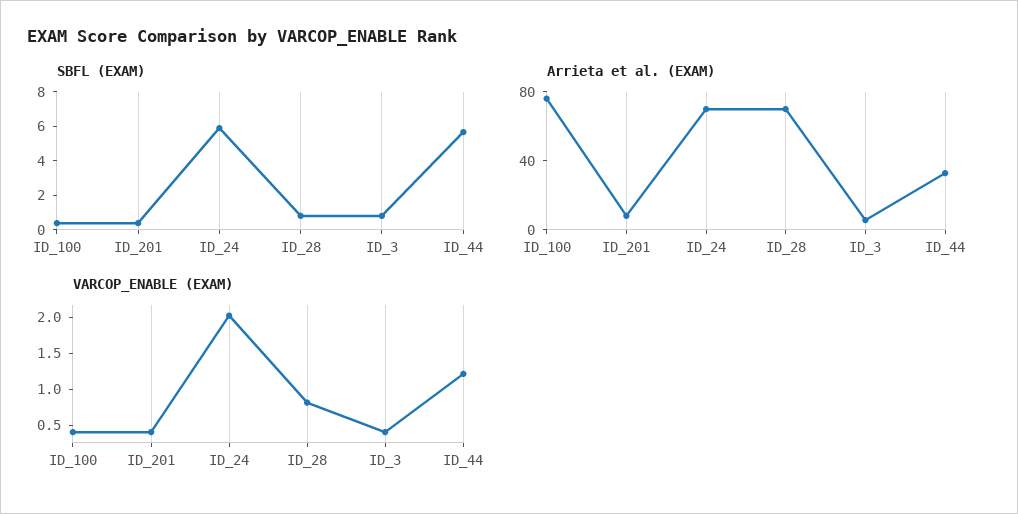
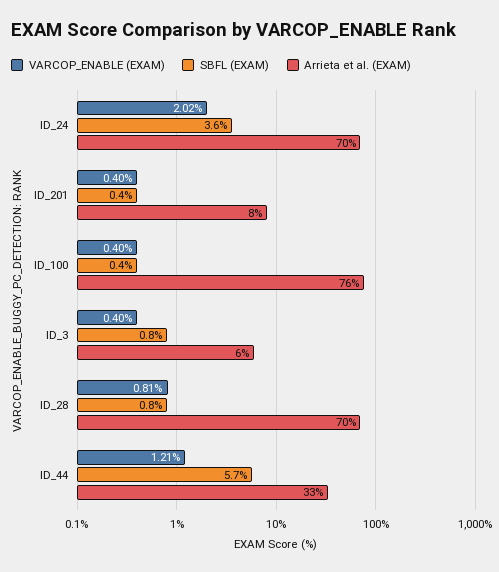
  {
    "SBFL (EXAM)": {
      "ID_100": 0.4,
      "ID_201": 0.4,
-     "ID_24": 6,
+     "ID_24": 3.6,
      "ID_28": 0.8,
      "ID_3": 0.8,
      "ID_44": 5.7
    },
    "Arrieta et al. (EXAM)": {
      "ID_100": 76,
      "ID_201": 8,
      "ID_24": 70,
      "ID_28": 70,
      "ID_3": 6,
      "ID_44": 33
    },
    "VARCOP_ENABLE (EXAM)": {
      "ID_100": 0.4,
      "ID_201": 0.4,
      "ID_24": 2.02,
      "ID_28": 0.81,
      "ID_3": 0.4,
      "ID_44": 1.21
    }
  }

